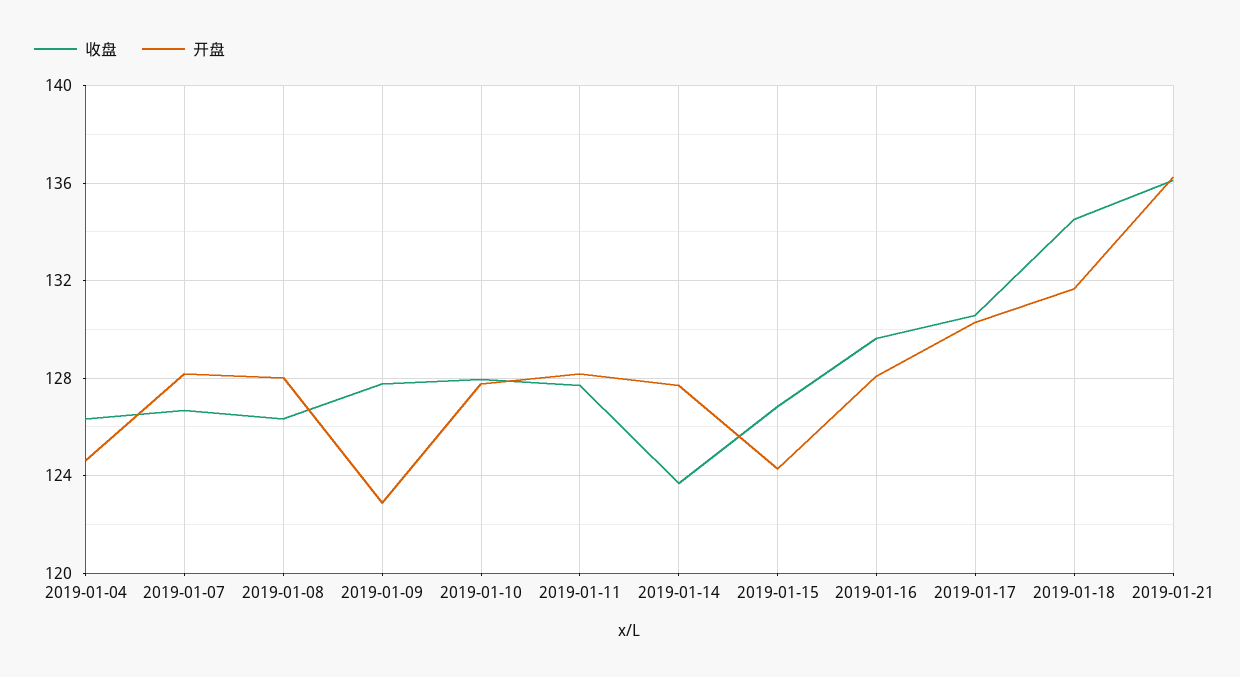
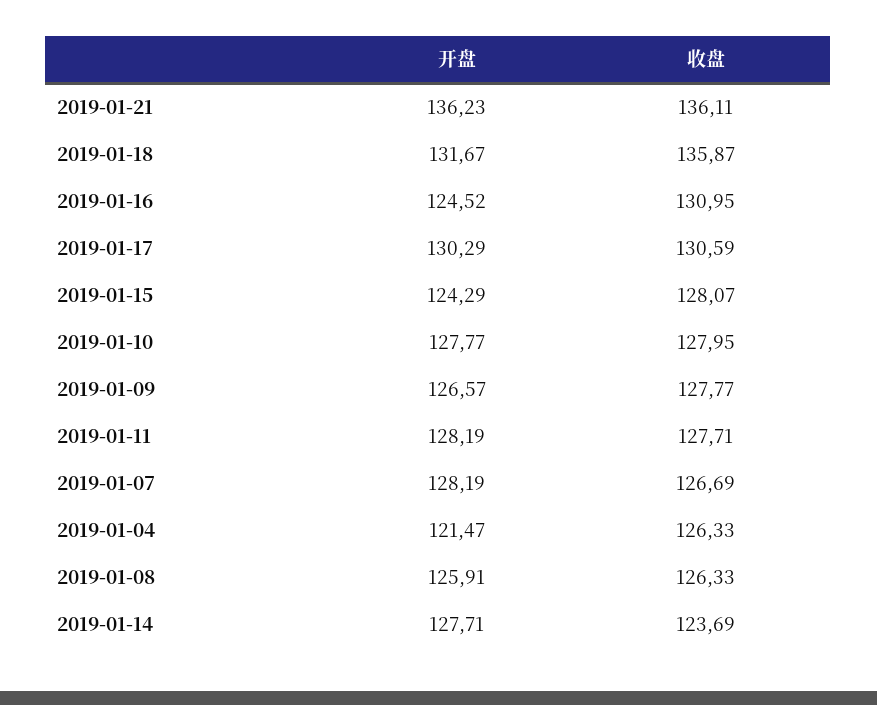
  {
    "收盘": {
      "2019-01-04": 126.33,
      "2019-01-07": 126.69,
      "2019-01-08": 126.33,
      "2019-01-09": 127.77,
      "2019-01-10": 127.95,
      "2019-01-11": 127.71,
      "2019-01-14": 123.69,
-     "2019-01-15": 127,
+     "2019-01-15": 128.07,
-     "2019-01-16": 129.5,
+     "2019-01-16": 130.95,
      "2019-01-17": 130.59,
-     "2019-01-18": 134.5,
+     "2019-01-18": 135.87,
      "2019-01-21": 136.11
    },
    "开盘": {
-     "2019-01-04": 124.5,
+     "2019-01-04": 121.47,
      "2019-01-07": 128.19,
-     "2019-01-08": 128,
+     "2019-01-08": 125.91,
-     "2019-01-09": 123,
+     "2019-01-09": 126.57,
      "2019-01-10": 127.77,
      "2019-01-11": 128.19,
      "2019-01-14": 127.71,
      "2019-01-15": 124.29,
-     "2019-01-16": 128,
+     "2019-01-16": 124.52,
      "2019-01-17": 130.29,
      "2019-01-18": 131.67,
      "2019-01-21": 136.23
    }
  }

